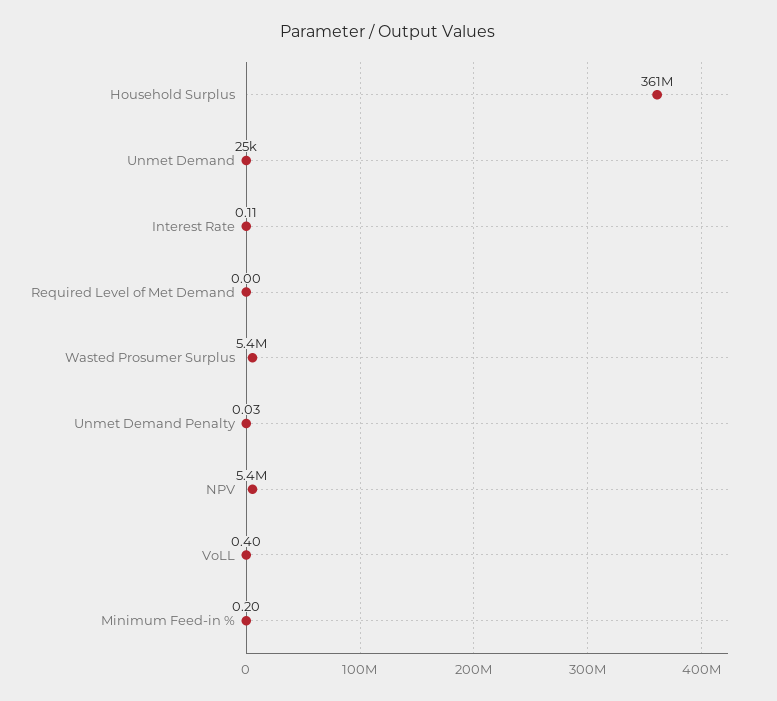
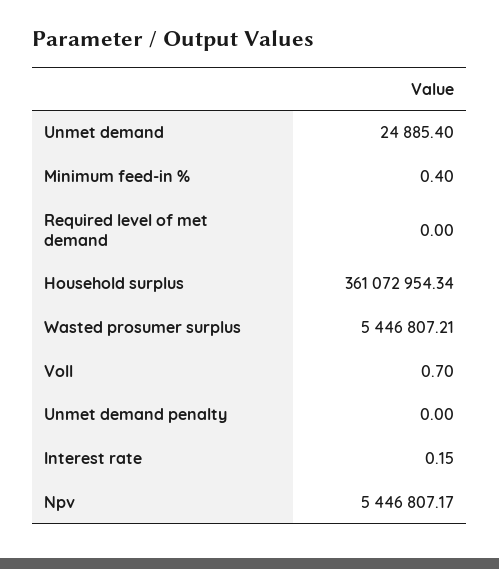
  {
    "Household Surplus": 361072954.34,
    "Unmet Demand": 24885.4,
-   "Interest Rate": 0.11,
+   "Interest Rate": 0.15,
    "Required Level of Met Demand": 0,
    "Wasted Prosumer Surplus": 5446807.21,
-   "Unmet Demand Penalty": 0.03,
+   "Unmet Demand Penalty": 0,
    "NPV": 5446807.17,
-   "VoLL": 0.4,
+   "VoLL": 0.7,
-   "Minimum Feed-in %": 0.2
+   "Minimum Feed-in %": 0.4
  }

